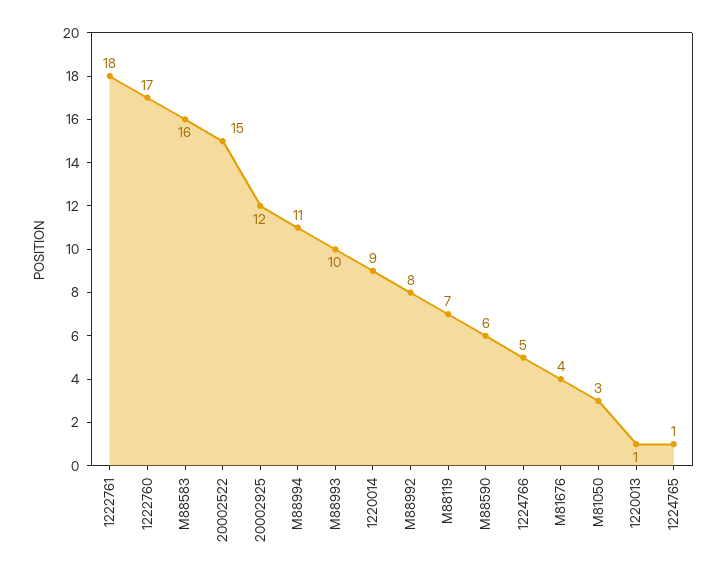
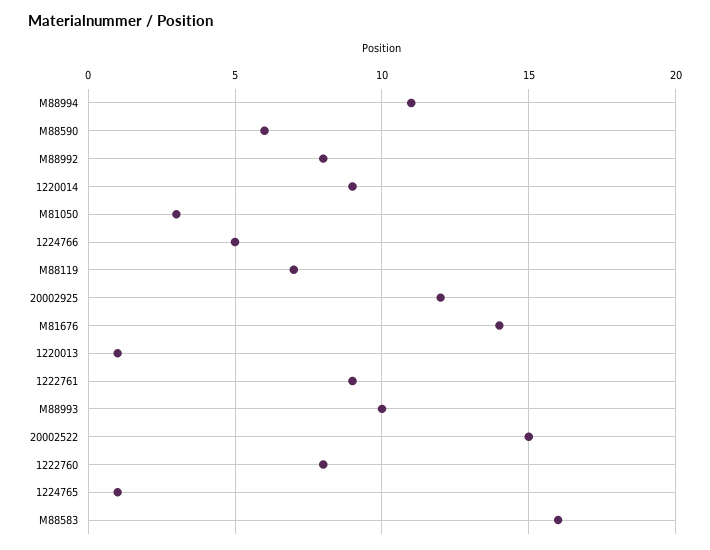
  {
-   "1222761": 18,
+   "1222761": 9,
-   "1222760": 17,
+   "1222760": 8,
    "M88583": 16,
    "20002522": 15,
    "20002925": 12,
    "M88994": 11,
    "M88993": 10,
    "1220014": 9,
    "M88992": 8,
    "M88119": 7,
    "M88590": 6,
    "1224766": 5,
-   "M81676": 4,
+   "M81676": 14,
    "M81050": 3,
    "1220013": 1,
    "1224765": 1
  }

